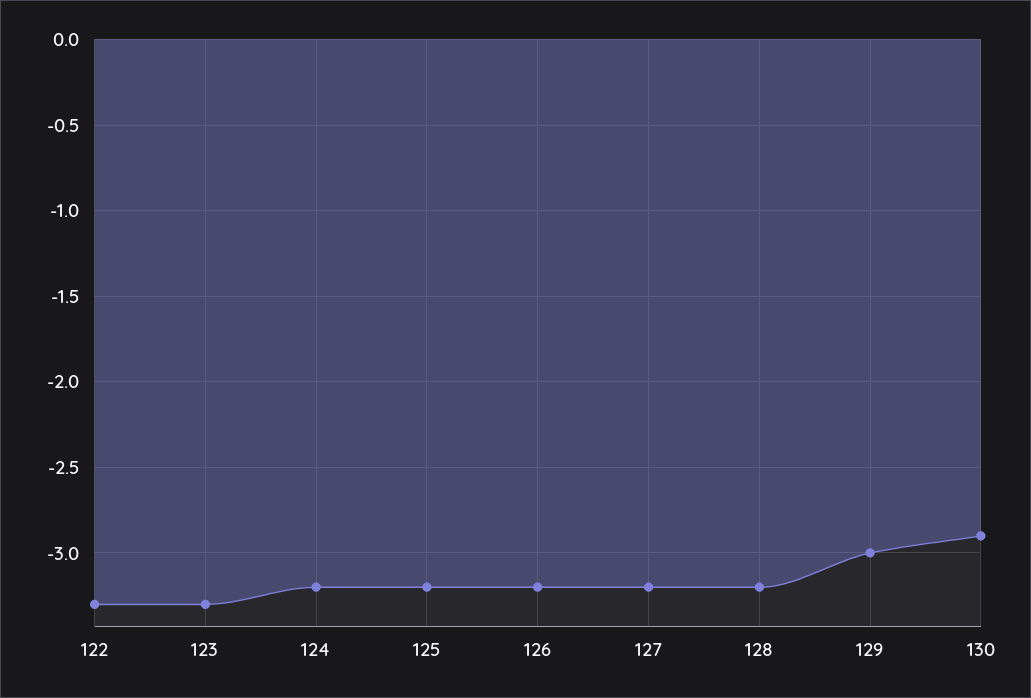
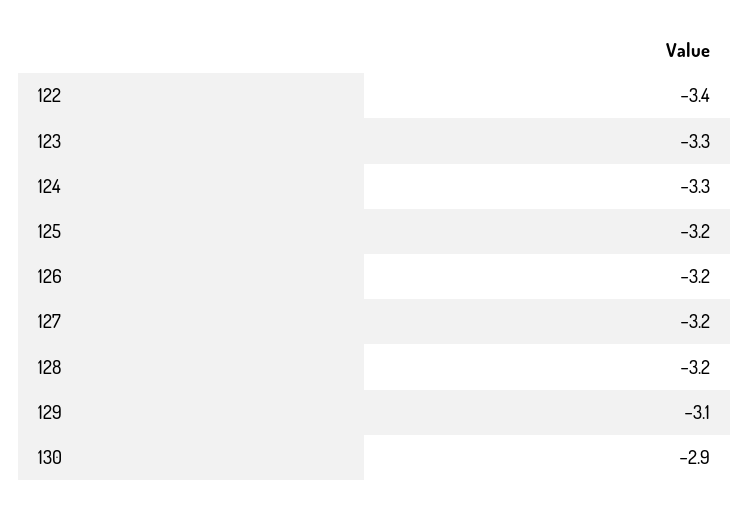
  {
-   "122": -3.3,
+   "122": -3.4,
    "123": -3.3,
-   "124": -3.2,
+   "124": -3.3,
    "125": -3.2,
    "126": -3.2,
    "127": -3.2,
    "128": -3.2,
-   "129": -3,
+   "129": -3.1,
    "130": -2.9
  }

